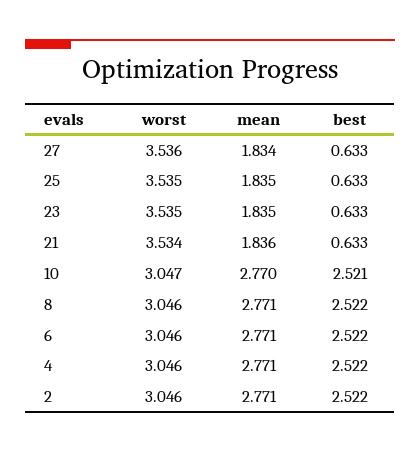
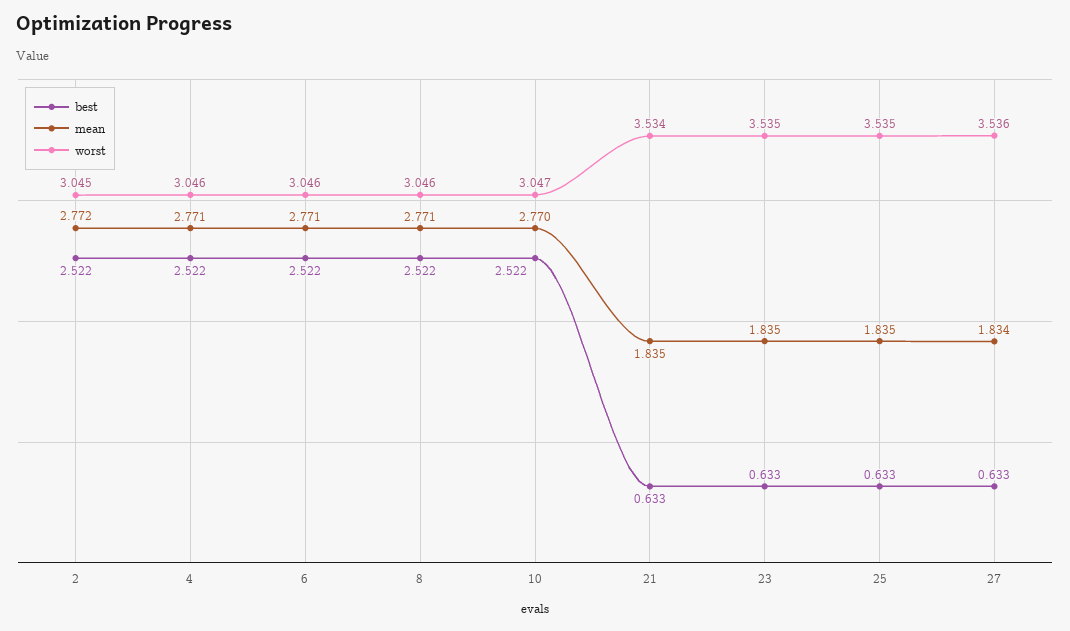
  {
    "worst": {
      "27": 3.536,
      "25": 3.535,
      "23": 3.535,
      "21": 3.534,
      "10": 3.047,
      "8": 3.046,
      "6": 3.046,
      "4": 3.046,
-     "2": 3.046
+     "2": 3.045
    },
    "mean": {
      "27": 1.834,
      "25": 1.835,
      "23": 1.835,
-     "21": 1.836,
+     "21": 1.835,
      "10": 2.77,
      "8": 2.771,
      "6": 2.771,
      "4": 2.771,
-     "2": 2.771
+     "2": 2.772
    },
    "best": {
      "27": 0.633,
      "25": 0.633,
      "23": 0.633,
      "21": 0.633,
-     "10": 2.521,
+     "10": 2.522,
      "8": 2.522,
      "6": 2.522,
      "4": 2.522,
      "2": 2.522
    }
  }

